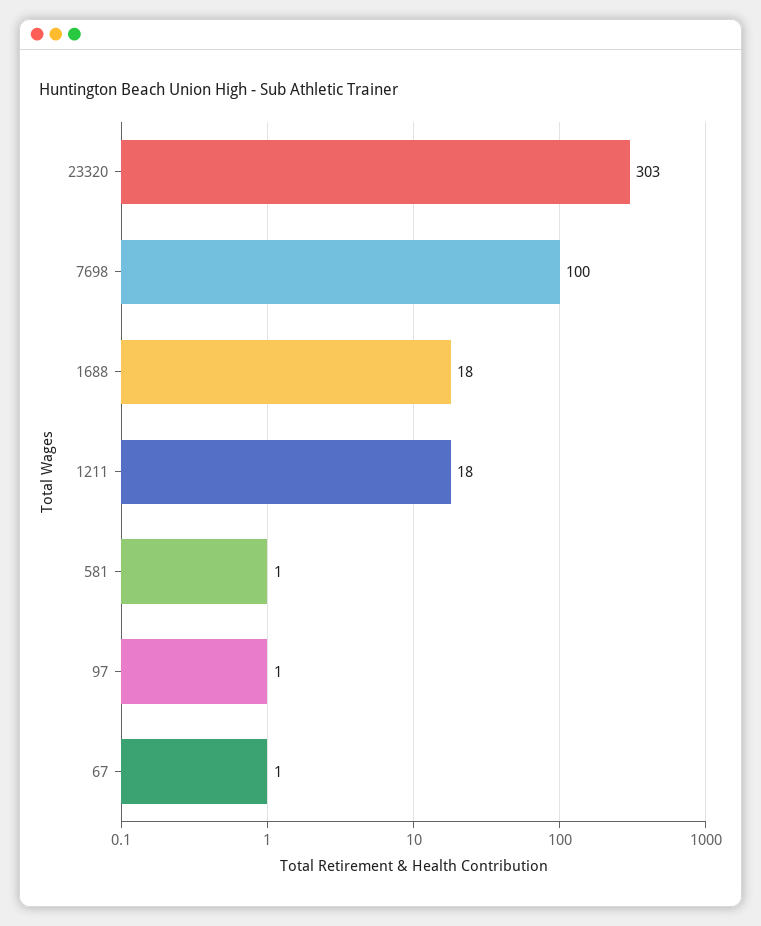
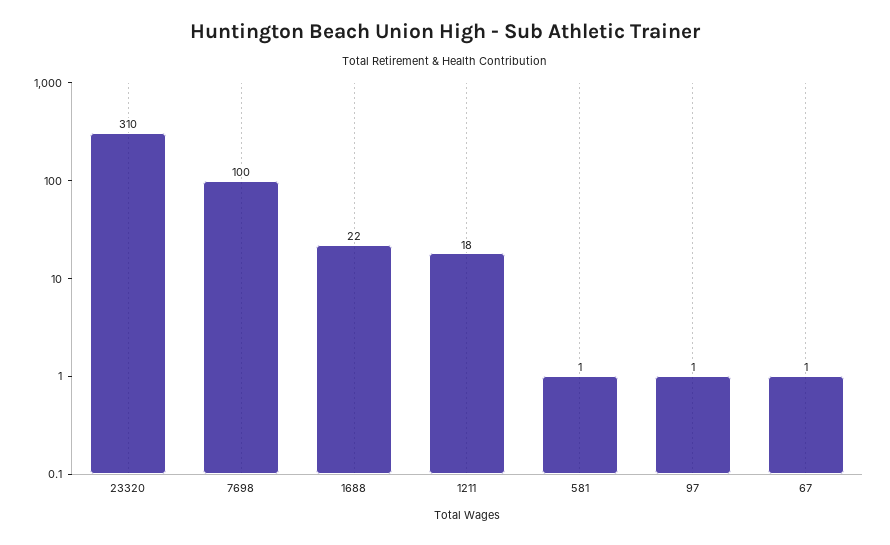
  {
-   "23320": 303,
+   "23320": 310,
    "7698": 100,
-   "1688": 18,
+   "1688": 22,
    "1211": 18,
    "581": 1,
    "97": 1,
    "67": 1
  }

